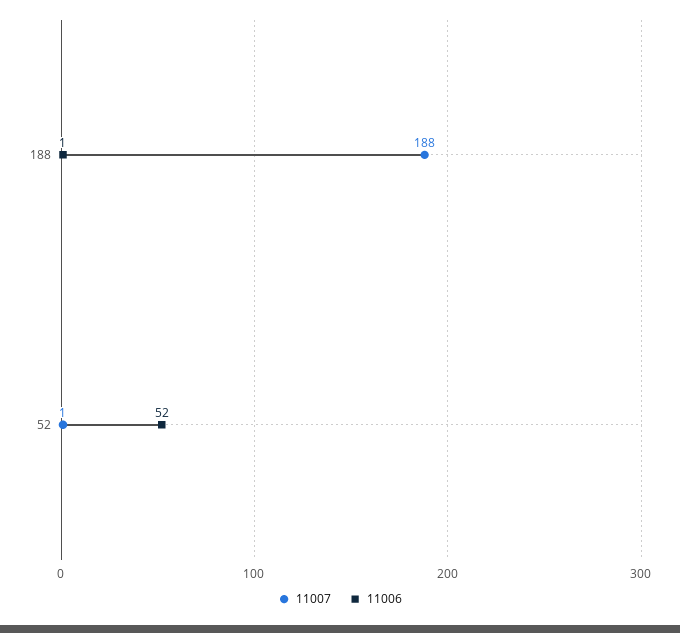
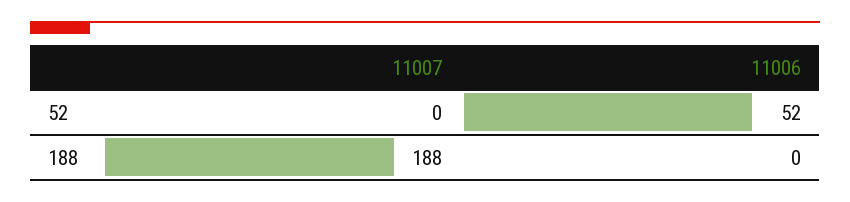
  {
    "11007": {
      "188": 188,
-     "52": 1
+     "52": 0
    },
    "11006": {
-     "188": 1,
+     "188": 0,
      "52": 52
    }
  }

